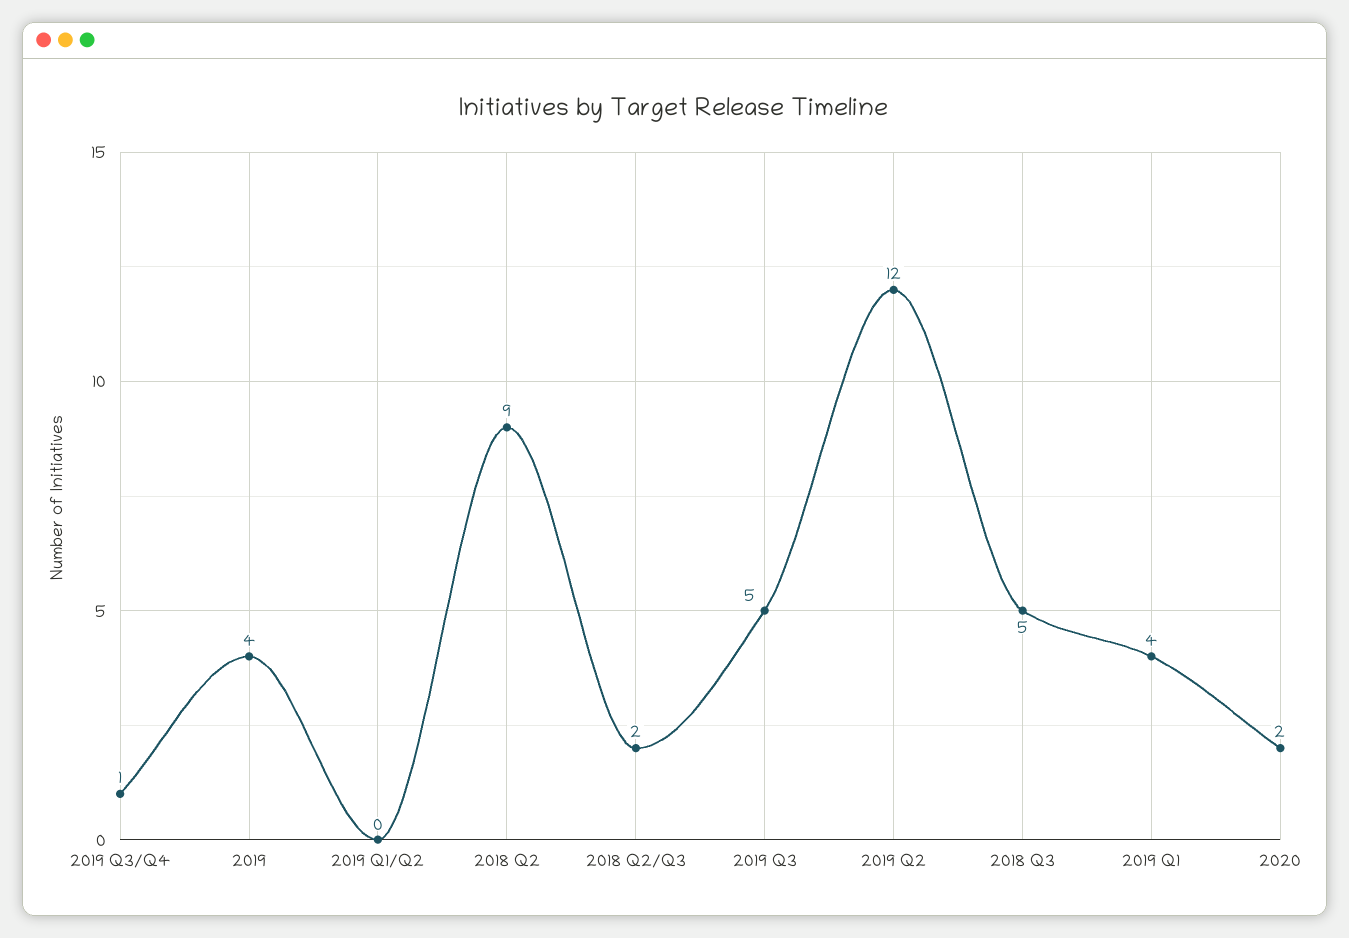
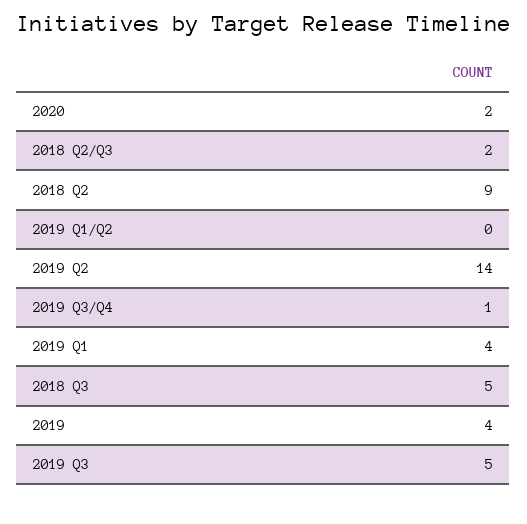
  {
    "2019 Q3/Q4": 1,
    "2019": 4,
    "2019 Q1/Q2": 0,
    "2018 Q2": 9,
    "2018 Q2/Q3": 2,
    "2019 Q3": 5,
-   "2019 Q2": 12,
+   "2019 Q2": 14,
    "2018 Q3": 5,
    "2019 Q1": 4,
    "2020": 2
  }

